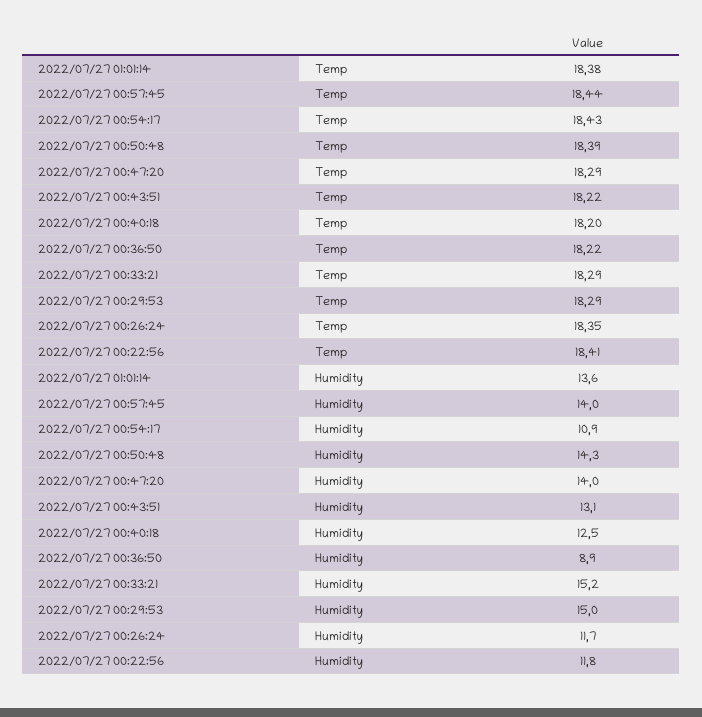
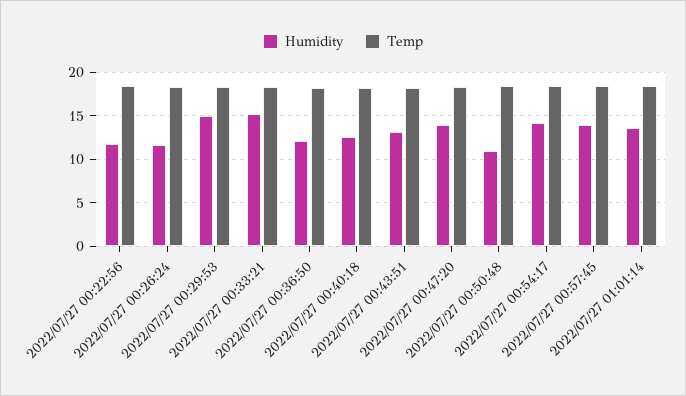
  {
    "Temp": {
      "2022/07/27 01:01:14": 18.38,
      "2022/07/27 00:57:45": 18.44,
      "2022/07/27 00:54:17": 18.43,
      "2022/07/27 00:50:48": 18.39,
      "2022/07/27 00:47:20": 18.29,
      "2022/07/27 00:43:51": 18.22,
      "2022/07/27 00:40:18": 18.2,
      "2022/07/27 00:36:50": 18.22,
      "2022/07/27 00:33:21": 18.29,
      "2022/07/27 00:29:53": 18.29,
      "2022/07/27 00:26:24": 18.35,
      "2022/07/27 00:22:56": 18.41
    },
    "Humidity": {
      "2022/07/27 01:01:14": 13.6,
      "2022/07/27 00:57:45": 14,
-     "2022/07/27 00:54:17": 10.9,
+     "2022/07/27 00:54:17": 14,
-     "2022/07/27 00:50:48": 14.3,
+     "2022/07/27 00:50:48": 11,
      "2022/07/27 00:47:20": 14,
      "2022/07/27 00:43:51": 13.1,
      "2022/07/27 00:40:18": 12.5,
-     "2022/07/27 00:36:50": 8.9,
+     "2022/07/27 00:36:50": 12,
      "2022/07/27 00:33:21": 15.2,
      "2022/07/27 00:29:53": 15,
      "2022/07/27 00:26:24": 11.7,
      "2022/07/27 00:22:56": 11.8
    }
  }

